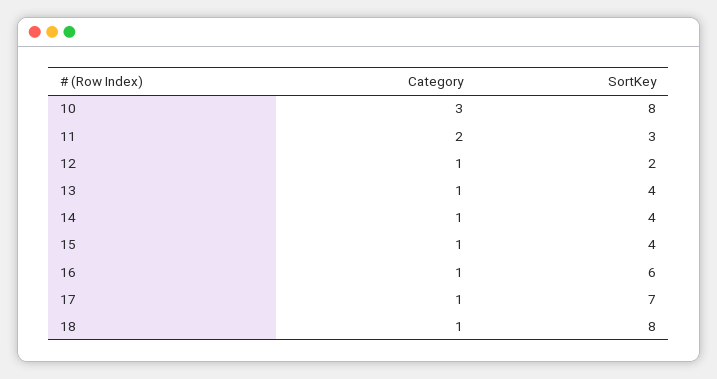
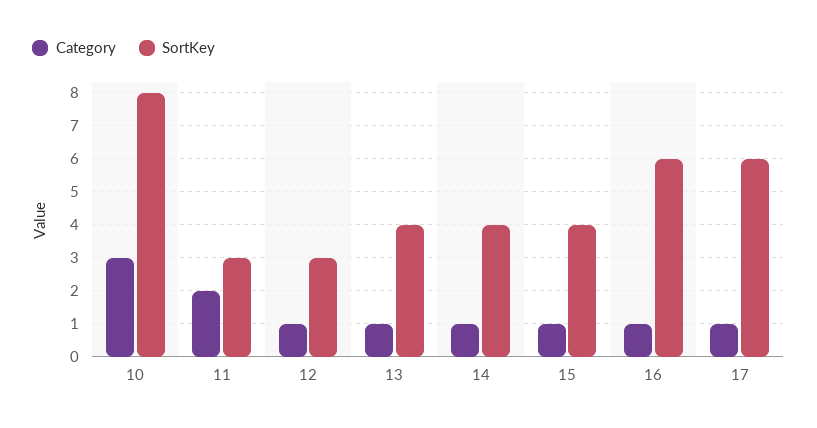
  {
    "Category": {
      "10": 3,
      "11": 2,
      "12": 1,
      "13": 1,
      "14": 1,
      "15": 1,
      "16": 1,
-     "17": 1,
+     "17": 1
-     "18": 1
    },
    "SortKey": {
      "10": 8,
      "11": 3,
-     "12": 2,
+     "12": 3,
      "13": 4,
      "14": 4,
      "15": 4,
      "16": 6,
-     "17": 7,
+     "17": 6
-     "18": 8
    }
  }

